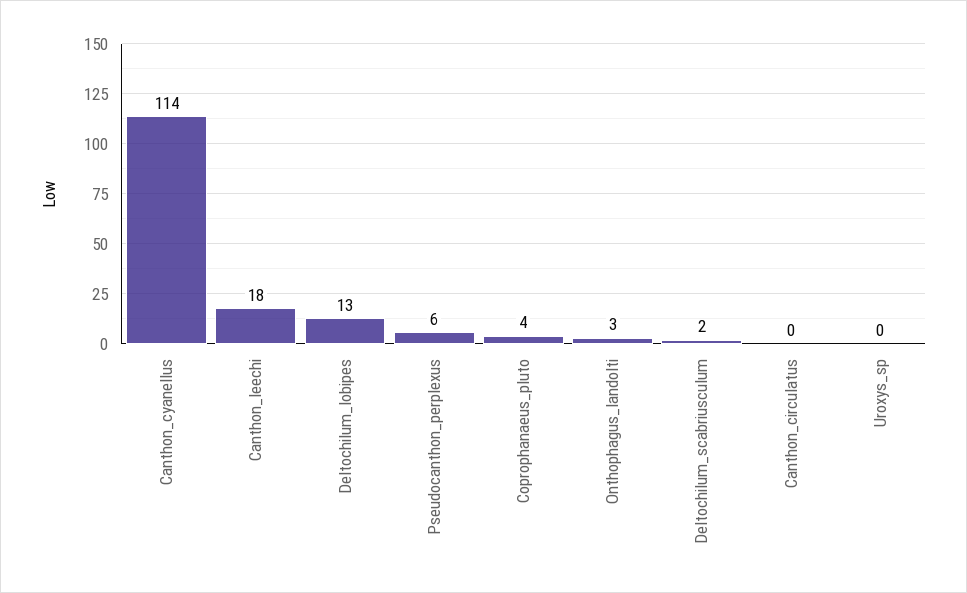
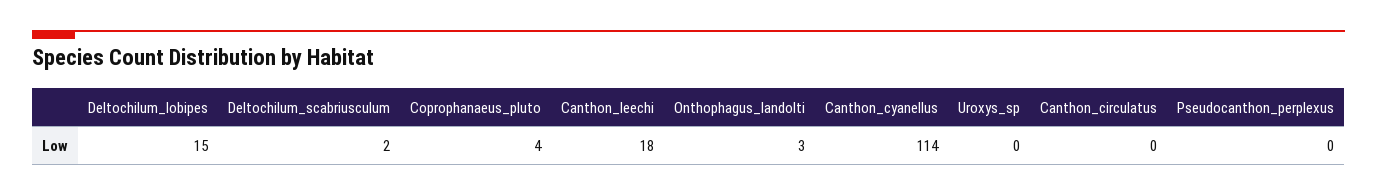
  {
    "Canthon_cyanellus": 114,
    "Canthon_leechi": 18,
-   "Deltochilum_lobipes": 13,
+   "Deltochilum_lobipes": 15,
-   "Pseudocanthon_perplexus": 6,
+   "Pseudocanthon_perplexus": 0,
    "Coprophanaeus_pluto": 4,
    "Onthophagus_landolti": 3,
    "Deltochilum_scabriusculum": 2,
    "Canthon_circulatus": 0,
    "Uroxys_sp": 0
  }

